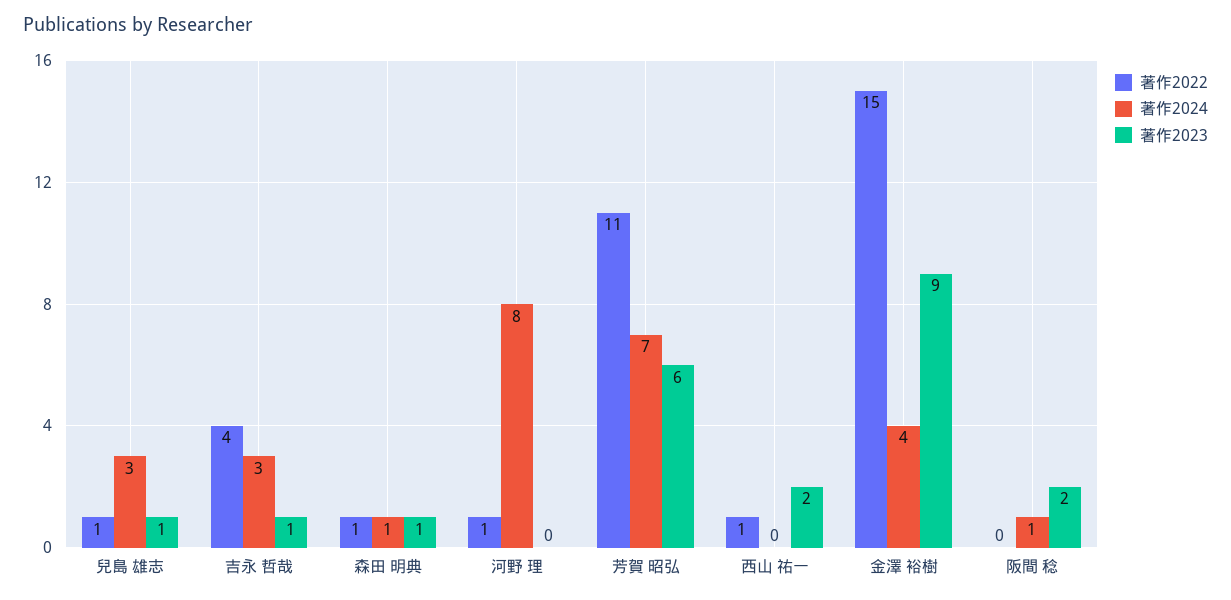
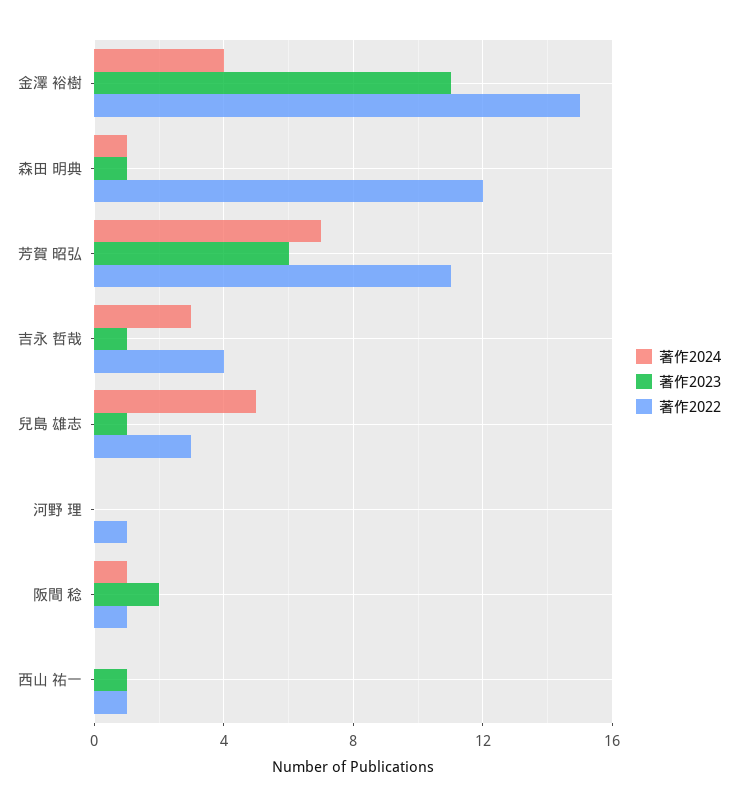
  {
    "著作2022": {
-     "兒島 雄志": 1,
+     "兒島 雄志": 3,
      "吉永 哲哉": 4,
-     "森田 明典": 1,
+     "森田 明典": 12,
      "河野 理": 1,
      "芳賀 昭弘": 11,
      "西山 祐一": 1,
      "金澤 裕樹": 15,
-     "阪間 稔": 0
+     "阪間 稔": 1
    },
    "著作2024": {
-     "兒島 雄志": 3,
+     "兒島 雄志": 5,
      "吉永 哲哉": 3,
      "森田 明典": 1,
-     "河野 理": 8,
+     "河野 理": 0,
      "芳賀 昭弘": 7,
      "西山 祐一": 0,
      "金澤 裕樹": 4,
      "阪間 稔": 1
    },
    "著作2023": {
      "兒島 雄志": 1,
      "吉永 哲哉": 1,
      "森田 明典": 1,
      "河野 理": 0,
      "芳賀 昭弘": 6,
-     "西山 祐一": 2,
+     "西山 祐一": 1,
-     "金澤 裕樹": 9,
+     "金澤 裕樹": 11,
      "阪間 稔": 2
    }
  }

